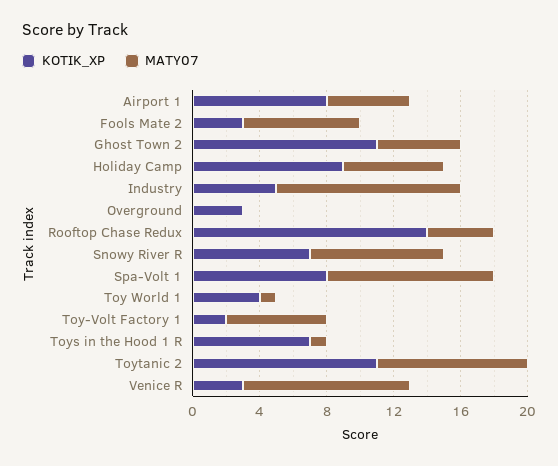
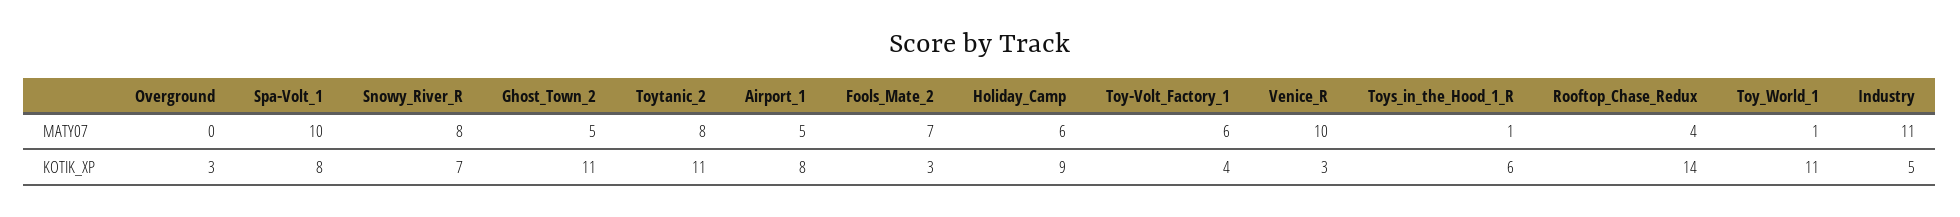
  {
    "KOTIK_XP": {
      "Airport 1": 8,
      "Fools Mate 2": 3,
      "Ghost Town 2": 11,
      "Holiday Camp": 9,
      "Industry": 5,
      "Overground": 3,
      "Rooftop Chase Redux": 14,
      "Snowy River R": 7,
      "Spa-Volt 1": 8,
-     "Toy World 1": 4,
+     "Toy World 1": 11,
-     "Toy-Volt Factory 1": 2,
+     "Toy-Volt Factory 1": 4,
-     "Toys in the Hood 1 R": 7,
+     "Toys in the Hood 1 R": 6,
      "Toytanic 2": 11,
      "Venice R": 3
    },
    "MATY07": {
      "Airport 1": 5,
      "Fools Mate 2": 7,
      "Ghost Town 2": 5,
      "Holiday Camp": 6,
      "Industry": 11,
      "Overground": 0,
      "Rooftop Chase Redux": 4,
      "Snowy River R": 8,
      "Spa-Volt 1": 10,
      "Toy World 1": 1,
      "Toy-Volt Factory 1": 6,
      "Toys in the Hood 1 R": 1,
-     "Toytanic 2": 9,
+     "Toytanic 2": 8,
      "Venice R": 10
    }
  }

